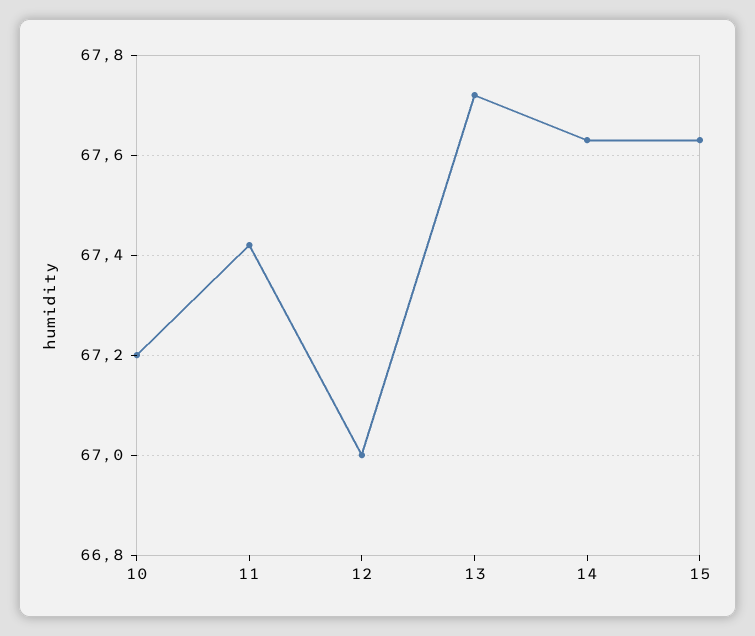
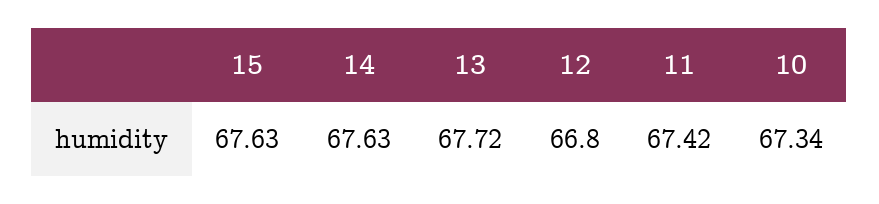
  {
-   "10": 67.2,
+   "10": 67.34,
    "11": 67.42,
-   "12": 67,
+   "12": 66.8,
    "13": 67.72,
    "14": 67.63,
    "15": 67.63
  }

